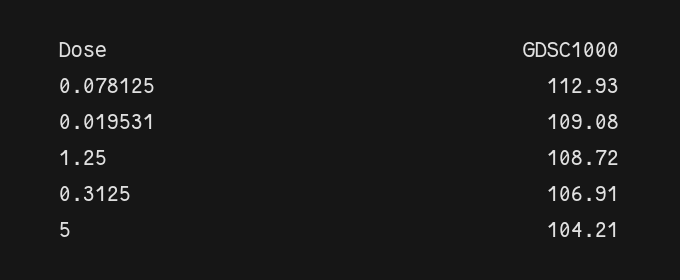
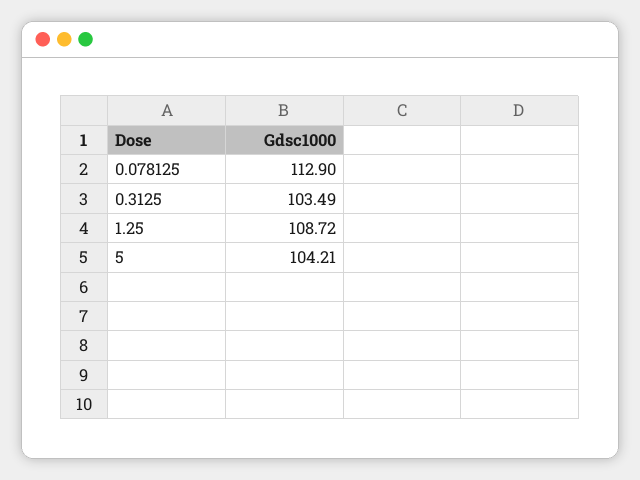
  {
-   "0.078125": 112.93,
+   "0.078125": 112.9,
-   "0.019531": 109.08,
    "1.25": 108.72,
-   "0.3125": 106.91,
+   "0.3125": 103.49,
    "5": 104.21
  }

